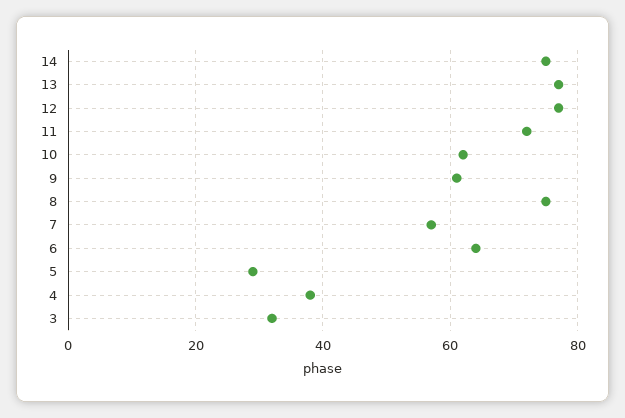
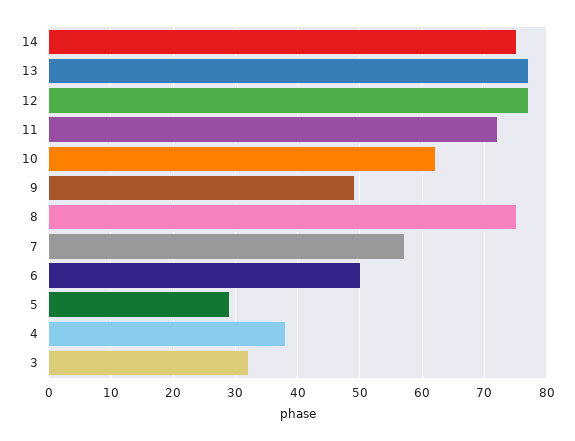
  {
    "14": 75,
    "13": 77,
    "12": 77,
    "11": 72,
    "10": 62,
-   "9": 60,
+   "9": 49,
    "8": 75,
    "7": 57,
-   "6": 65,
+   "6": 50,
    "5": 29,
    "4": 38,
    "3": 32
  }

